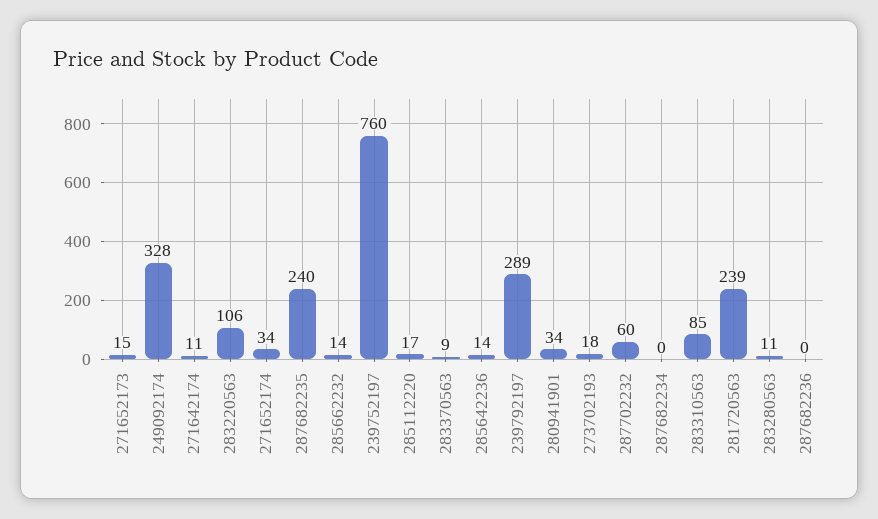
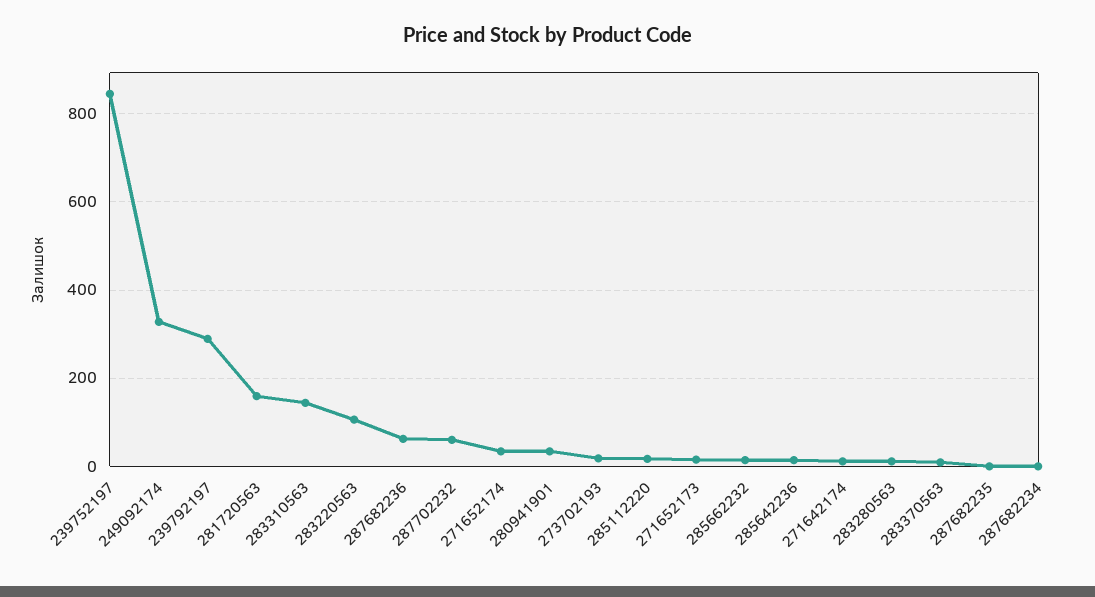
  {
    "271652173": 15,
    "249092174": 328,
    "271642174": 11,
    "283220563": 106,
    "271652174": 34,
-   "287682235": 240,
+   "287682235": 0,
    "285662232": 14,
-   "239752197": 760,
+   "239752197": 840,
    "285112220": 17,
    "283370563": 9,
    "285642236": 14,
    "239792197": 289,
    "280941901": 34,
    "273702193": 18,
    "287702232": 60,
    "287682234": 0,
-   "283310563": 85,
+   "283310563": 140,
-   "281720563": 239,
+   "281720563": 160,
    "283280563": 11,
-   "287682236": 0
+   "287682236": 60
  }

